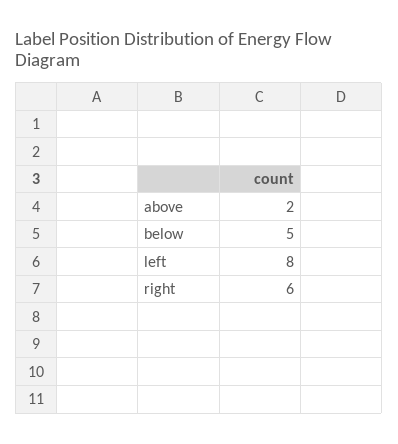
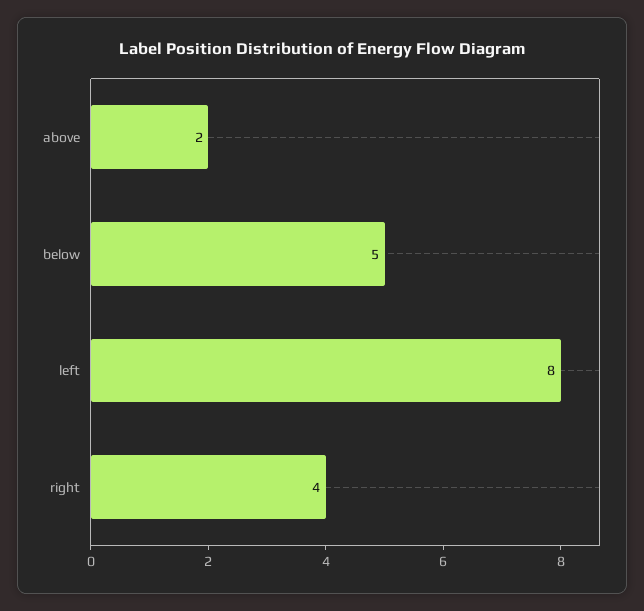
  {
    "above": 2,
    "below": 5,
    "left": 8,
-   "right": 6
+   "right": 4
  }

